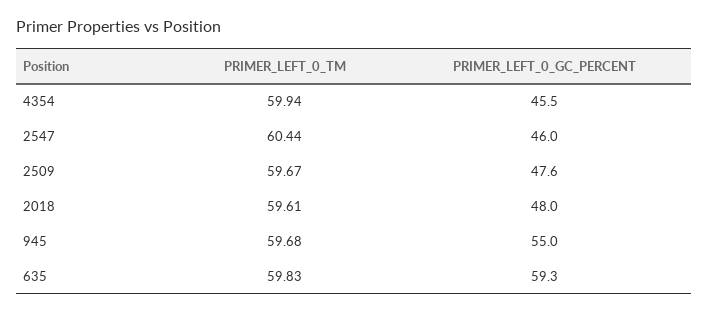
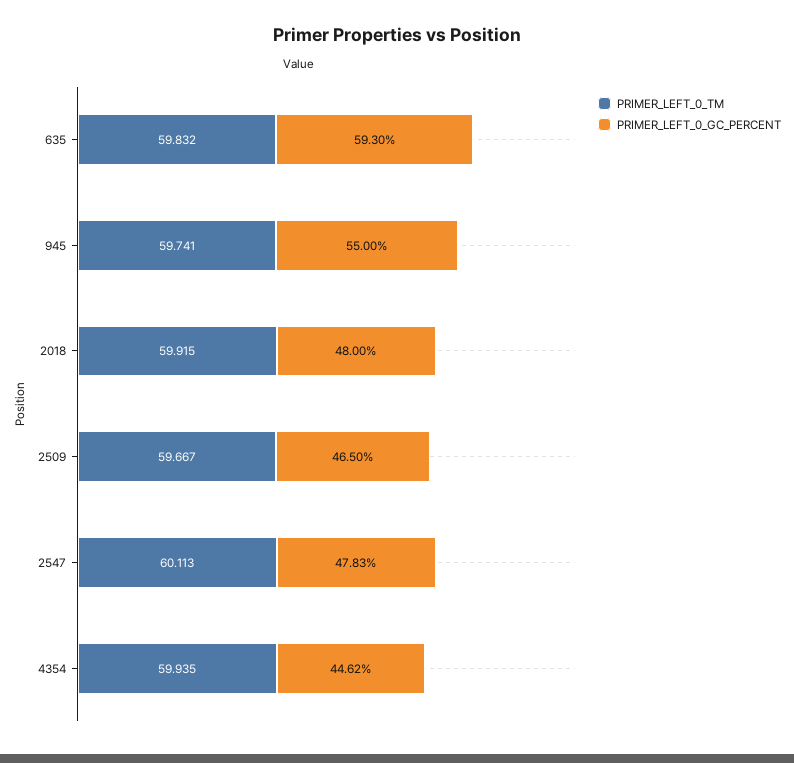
  {
    "PRIMER_LEFT_0_TM": {
      "4354": 59.935,
-     "2547": 60.44,
+     "2547": 60.113,
      "2509": 59.667,
-     "2018": 59.61,
+     "2018": 59.915,
-     "945": 59.68,
+     "945": 59.741,
      "635": 59.832
    },
    "PRIMER_LEFT_0_GC_PERCENT": {
-     "4354": 45.5,
+     "4354": 44.62,
-     "2547": 46,
+     "2547": 47.83,
-     "2509": 47.6,
+     "2509": 46.5,
      "2018": 48,
      "945": 55,
      "635": 59.3
    }
  }

